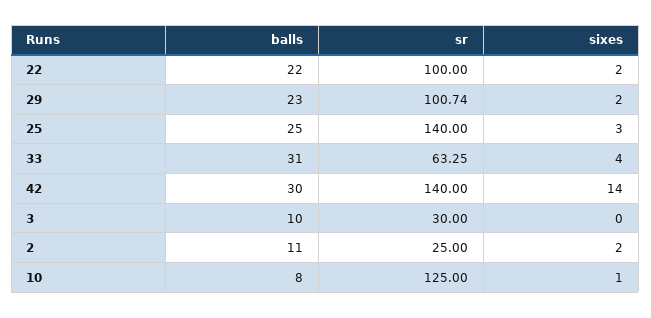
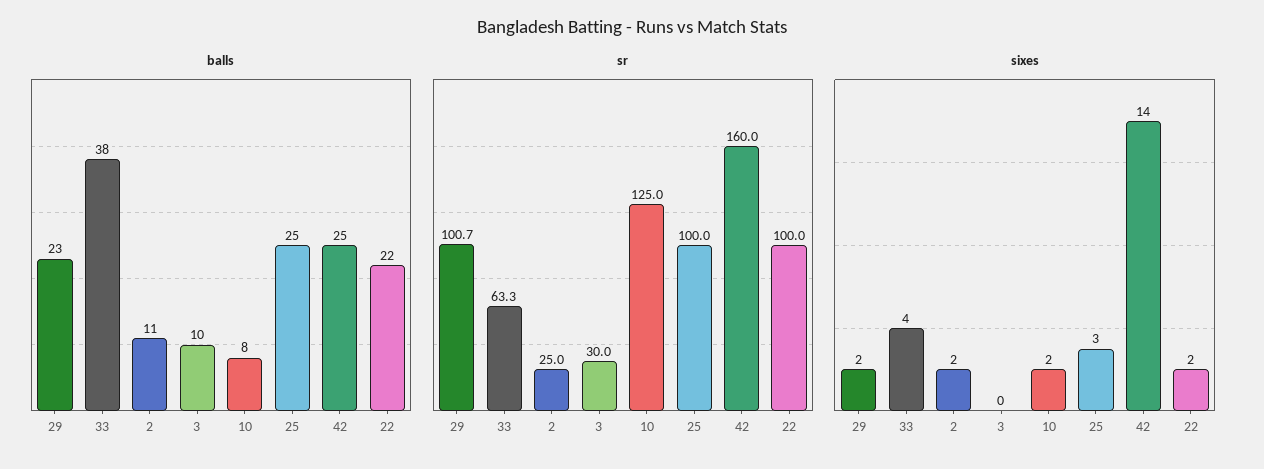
  {
    "balls": {
      "22": 22,
      "29": 23,
      "25": 25,
-     "33": 31,
+     "33": 38,
-     "42": 30,
+     "42": 25,
      "3": 10,
      "2": 11,
      "10": 8
    },
    "sr": {
      "22": 100,
      "29": 100.74,
-     "25": 140,
+     "25": 100,
      "33": 63.25,
-     "42": 140,
+     "42": 160,
      "3": 30,
      "2": 25,
      "10": 125
    },
    "sixes": {
      "22": 2,
      "29": 2,
      "25": 3,
      "33": 4,
      "42": 14,
      "3": 0,
      "2": 2,
-     "10": 1
+     "10": 2
    }
  }

